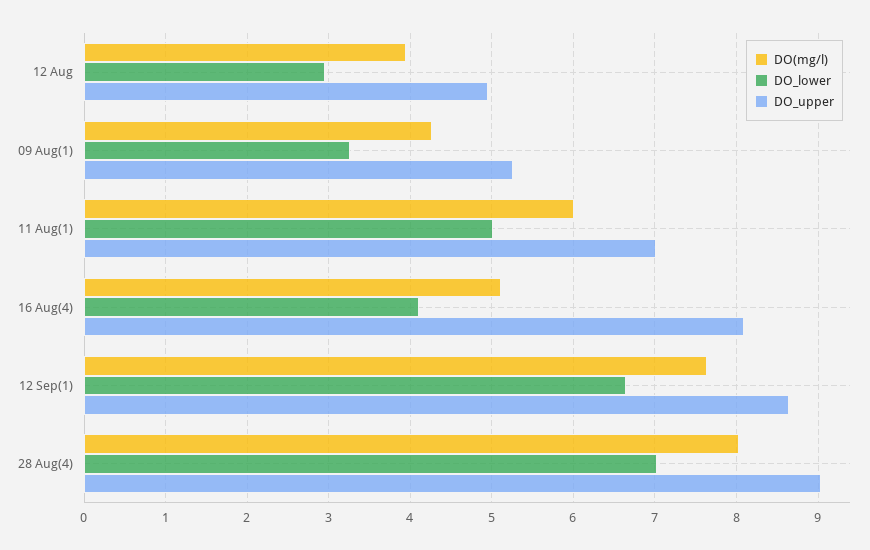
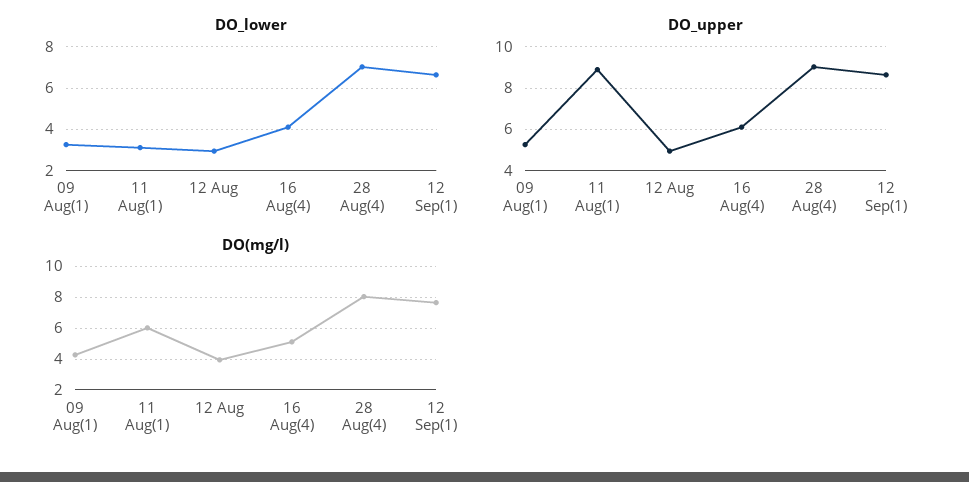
  {
    "DO(mg/l)": {
      "12 Aug": 4,
      "09 Aug(1)": 4.3,
      "11 Aug(1)": 6,
      "16 Aug(4)": 5.1,
      "12 Sep(1)": 7.6,
      "28 Aug(4)": 8
    },
    "DO_lower": {
      "12 Aug": 3,
      "09 Aug(1)": 3.3,
-     "11 Aug(1)": 5,
+     "11 Aug(1)": 3,
      "16 Aug(4)": 4.1,
      "12 Sep(1)": 6.6,
      "28 Aug(4)": 7
    },
    "DO_upper": {
      "12 Aug": 5,
      "09 Aug(1)": 5.3,
-     "11 Aug(1)": 7,
+     "11 Aug(1)": 9,
-     "16 Aug(4)": 8.1,
+     "16 Aug(4)": 6,
      "12 Sep(1)": 8.6,
      "28 Aug(4)": 9
    }
  }

